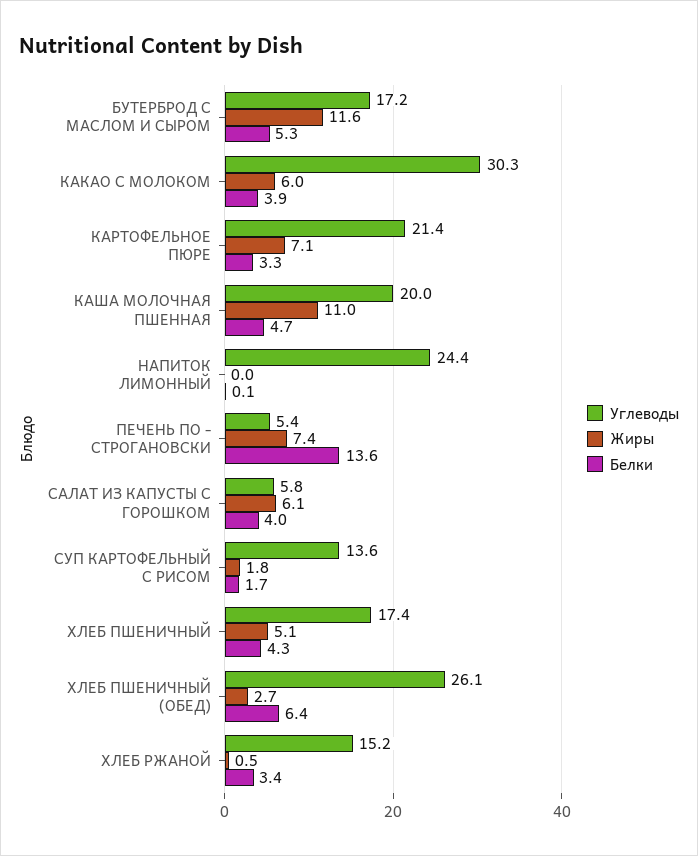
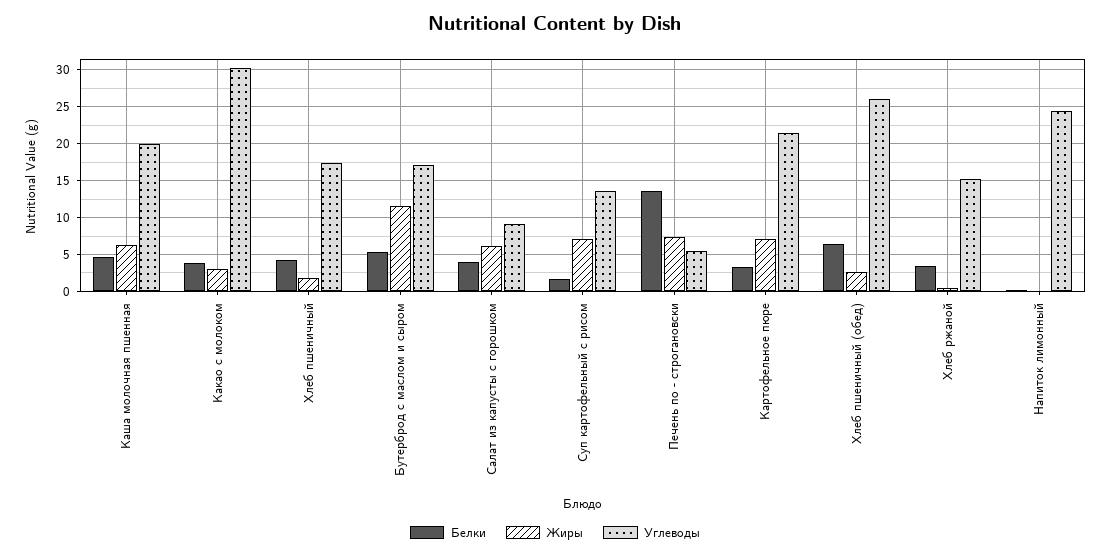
  {
    "Углеводы": {
      "БУТЕРБРОД С МАСЛОМ И СЫРОМ": 17.2,
      "КАКАО С МОЛОКОМ": 30.3,
      "КАРТОФЕЛЬНОЕ ПЮРЕ": 21.4,
      "КАША МОЛОЧНАЯ ПШЕННАЯ": 20,
      "НАПИТОК ЛИМОННЫЙ": 24.4,
      "ПЕЧЕНЬ ПО - СТРОГАНОВСКИ": 5.4,
-     "САЛАТ ИЗ КАПУСТЫ С ГОРОШКОМ": 5.8,
+     "САЛАТ ИЗ КАПУСТЫ С ГОРОШКОМ": 9,
      "СУП КАРТОФЕЛЬНЫЙ С РИСОМ": 13.6,
      "ХЛЕБ ПШЕНИЧНЫЙ": 17.4,
      "ХЛЕБ ПШЕНИЧНЫЙ (ОБЕД)": 26.1,
      "ХЛЕБ РЖАНОЙ": 15.2
    },
    "Жиры": {
      "БУТЕРБРОД С МАСЛОМ И СЫРОМ": 11.6,
-     "КАКАО С МОЛОКОМ": 6,
+     "КАКАО С МОЛОКОМ": 3,
      "КАРТОФЕЛЬНОЕ ПЮРЕ": 7.1,
-     "КАША МОЛОЧНАЯ ПШЕННАЯ": 11,
+     "КАША МОЛОЧНАЯ ПШЕННАЯ": 6,
      "НАПИТОК ЛИМОННЫЙ": 0,
      "ПЕЧЕНЬ ПО - СТРОГАНОВСКИ": 7.4,
      "САЛАТ ИЗ КАПУСТЫ С ГОРОШКОМ": 6.1,
-     "СУП КАРТОФЕЛЬНЫЙ С РИСОМ": 1.8,
+     "СУП КАРТОФЕЛЬНЫЙ С РИСОМ": 7,
-     "ХЛЕБ ПШЕНИЧНЫЙ": 5.1,
+     "ХЛЕБ ПШЕНИЧНЫЙ": 2,
      "ХЛЕБ ПШЕНИЧНЫЙ (ОБЕД)": 2.7,
      "ХЛЕБ РЖАНОЙ": 0.5
    },
    "Белки": {
      "БУТЕРБРОД С МАСЛОМ И СЫРОМ": 5.3,
      "КАКАО С МОЛОКОМ": 3.9,
      "КАРТОФЕЛЬНОЕ ПЮРЕ": 3.3,
      "КАША МОЛОЧНАЯ ПШЕННАЯ": 4.7,
      "НАПИТОК ЛИМОННЫЙ": 0.1,
      "ПЕЧЕНЬ ПО - СТРОГАНОВСКИ": 13.6,
      "САЛАТ ИЗ КАПУСТЫ С ГОРОШКОМ": 4,
      "СУП КАРТОФЕЛЬНЫЙ С РИСОМ": 1.7,
      "ХЛЕБ ПШЕНИЧНЫЙ": 4.3,
      "ХЛЕБ ПШЕНИЧНЫЙ (ОБЕД)": 6.4,
      "ХЛЕБ РЖАНОЙ": 3.4
    }
  }

